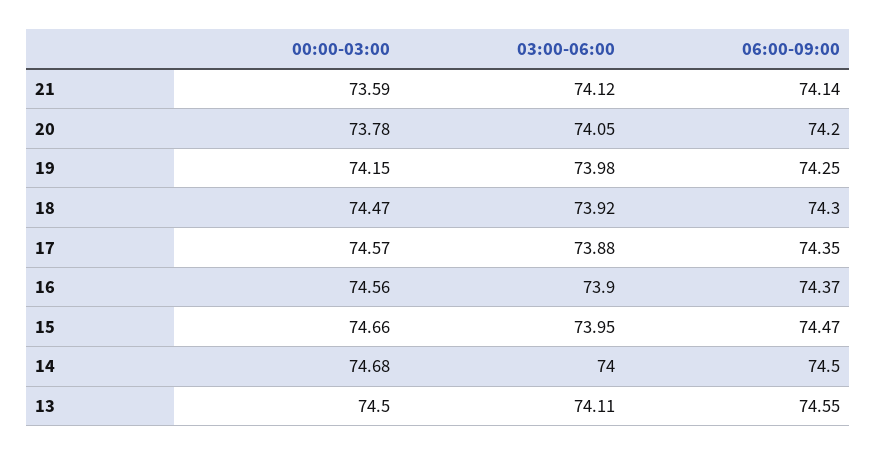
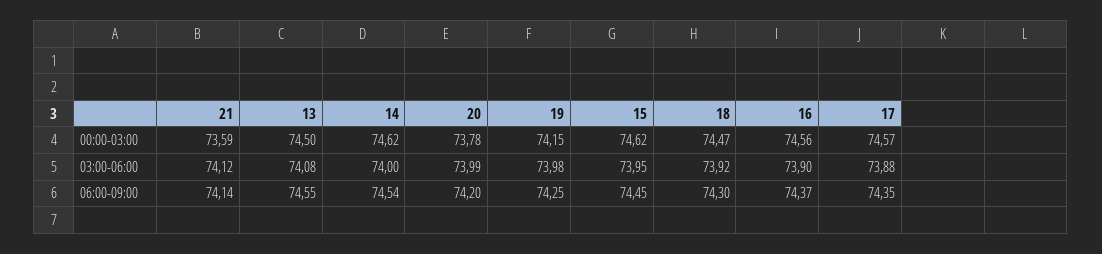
  {
    "00:00-03:00": {
      "21": 73.59,
      "20": 73.78,
      "19": 74.15,
      "18": 74.47,
      "17": 74.57,
      "16": 74.56,
-     "15": 74.66,
+     "15": 74.62,
-     "14": 74.68,
+     "14": 74.62,
      "13": 74.5
    },
    "03:00-06:00": {
      "21": 74.12,
-     "20": 74.05,
+     "20": 73.99,
      "19": 73.98,
      "18": 73.92,
      "17": 73.88,
      "16": 73.9,
      "15": 73.95,
      "14": 74,
-     "13": 74.11
+     "13": 74.08
    },
    "06:00-09:00": {
      "21": 74.14,
      "20": 74.2,
      "19": 74.25,
      "18": 74.3,
      "17": 74.35,
      "16": 74.37,
-     "15": 74.47,
+     "15": 74.45,
-     "14": 74.5,
+     "14": 74.54,
      "13": 74.55
    }
  }

